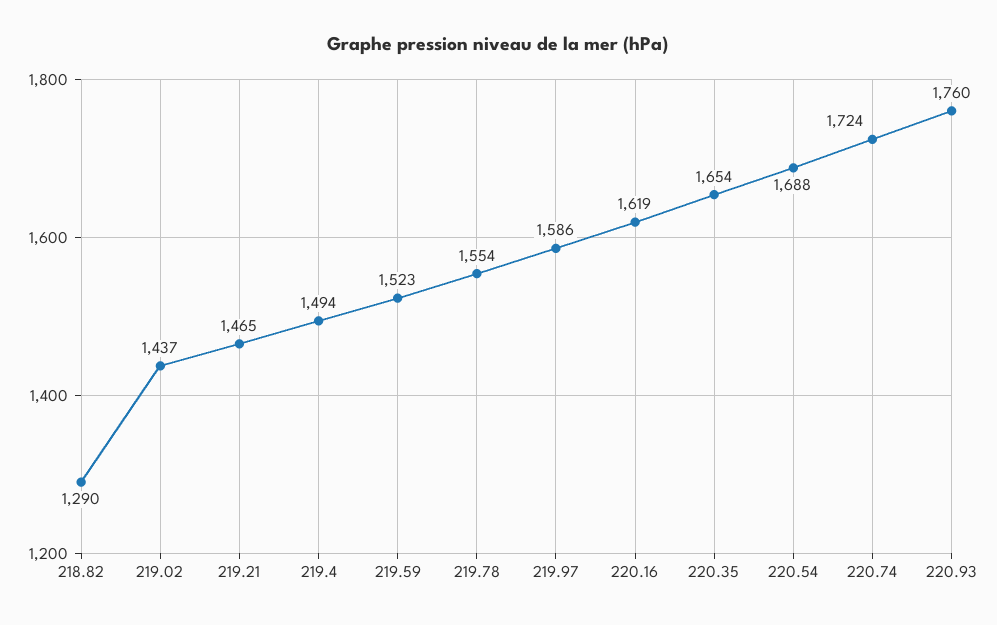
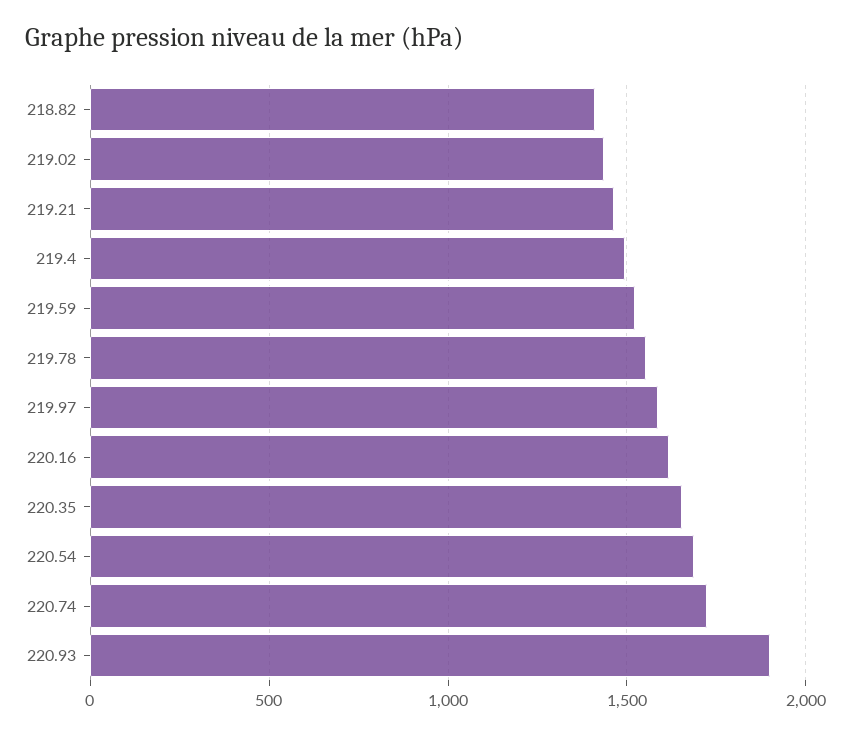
  {
-   "218.82": 1290,
+   "218.82": 1400,
    "219.02": 1437,
    "219.21": 1465,
    "219.4": 1494,
    "219.59": 1523,
    "219.78": 1554,
    "219.97": 1586,
    "220.16": 1619,
    "220.35": 1654,
    "220.54": 1688,
    "220.74": 1724,
-   "220.93": 1760
+   "220.93": 1900
  }

